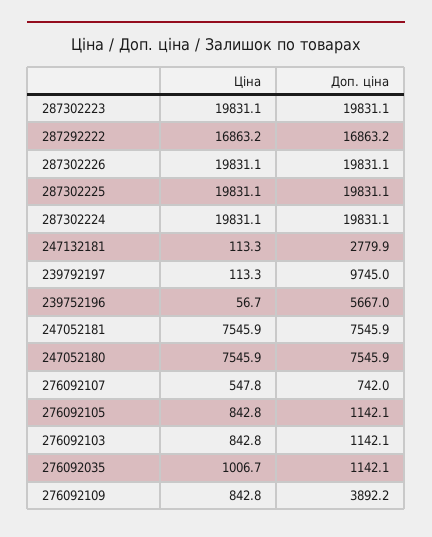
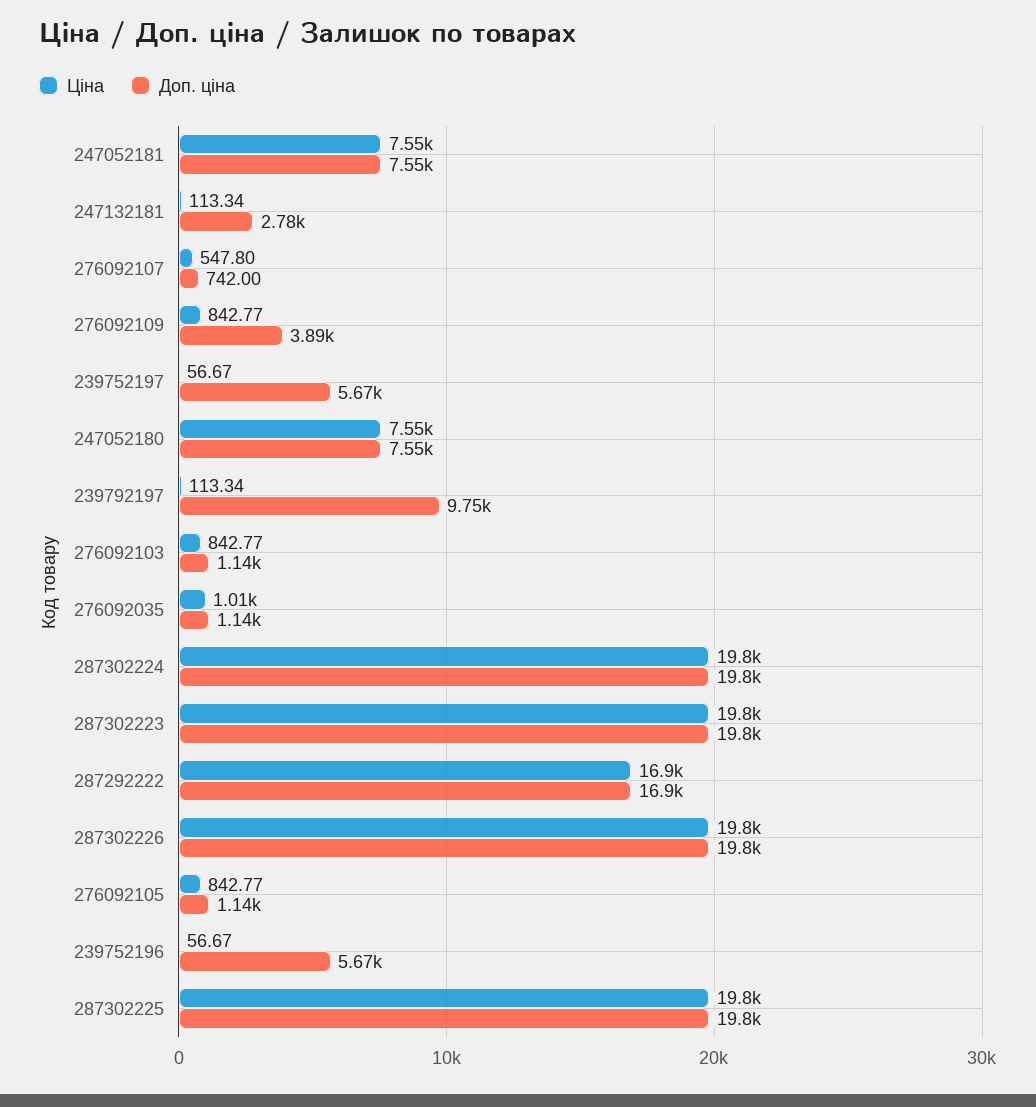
  {
    "Ціна": {
      "287302223": 19831.1,
      "287292222": 16863.2,
      "287302226": 19831.1,
      "287302225": 19831.1,
      "287302224": 19831.1,
      "247132181": 113.34,
      "239792197": 113.34,
      "239752196": 56.67,
      "247052181": 7545.9,
      "247052180": 7545.9,
      "276092107": 547.8,
      "276092105": 842.77,
      "276092103": 842.77,
      "276092035": 1006.7,
-     "276092109": 842.77
+     "276092109": 842.77,
+     "239752197": 56.67
    },
    "Доп. ціна": {
      "287302223": 19831.1,
      "287292222": 16863.2,
      "287302226": 19831.1,
      "287302225": 19831.1,
      "287302224": 19831.1,
      "247132181": 2779.9,
      "239792197": 9745,
      "239752196": 5667,
      "247052181": 7545.9,
      "247052180": 7545.9,
      "276092107": 742,
      "276092105": 1142.1,
      "276092103": 1142.1,
      "276092035": 1142.1,
-     "276092109": 3892.2
+     "276092109": 3892.2,
+     "239752197": 5670
    }
  }

